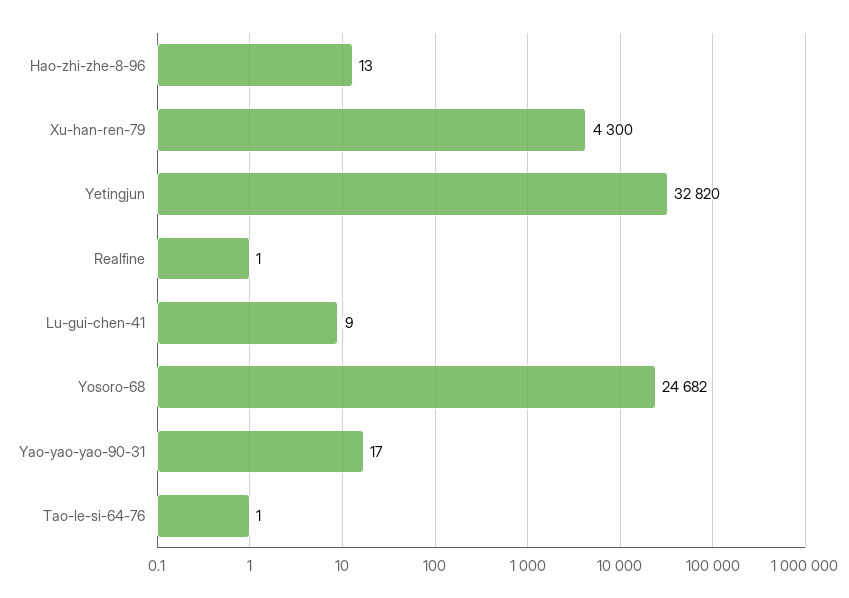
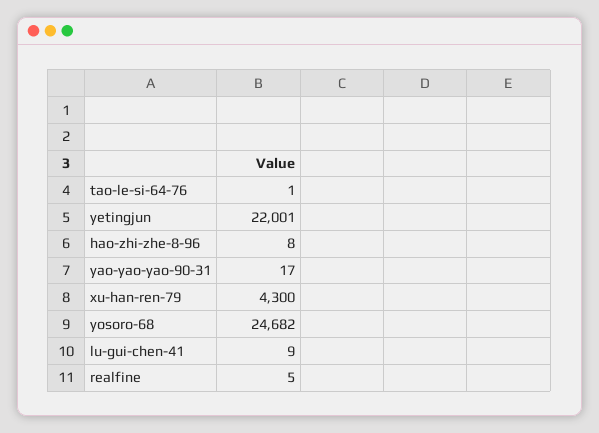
  {
-   "Hao-zhi-zhe-8-96": 13,
+   "Hao-zhi-zhe-8-96": 8,
    "Xu-han-ren-79": 4300,
-   "Yetingjun": 32820,
+   "Yetingjun": 22001,
-   "Realfine": 1,
+   "Realfine": 5,
    "Lu-gui-chen-41": 9,
    "Yosoro-68": 24682,
    "Yao-yao-yao-90-31": 17,
    "Tao-le-si-64-76": 1
  }

